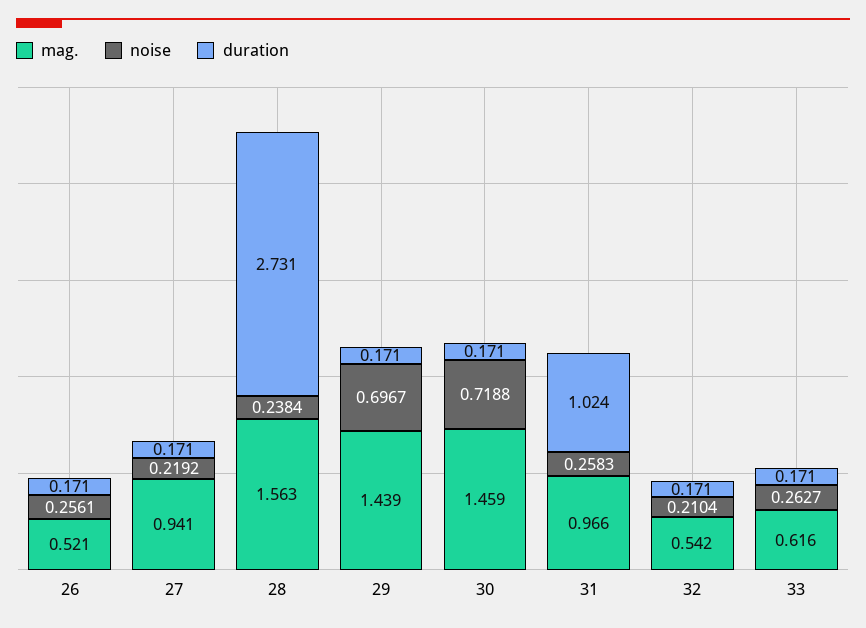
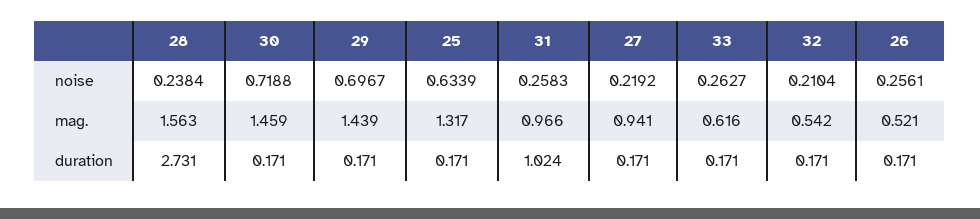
  {
    "mag.": {
      "26": 0.521,
      "27": 0.941,
      "28": 1.563,
      "29": 1.439,
      "30": 1.459,
      "31": 0.966,
      "32": 0.542,
-     "33": 0.616
+     "33": 0.616,
+     "25": 1.317
    },
    "noise": {
      "26": 0.2561,
      "27": 0.2192,
      "28": 0.2384,
      "29": 0.6967,
      "30": 0.7188,
      "31": 0.2583,
      "32": 0.2104,
-     "33": 0.2627
+     "33": 0.2627,
+     "25": 0.6339
    },
    "duration": {
      "26": 0.171,
      "27": 0.171,
      "28": 2.731,
      "29": 0.171,
      "30": 0.171,
      "31": 1.024,
      "32": 0.171,
-     "33": 0.171
+     "33": 0.171,
+     "25": 0.171
    }
  }

